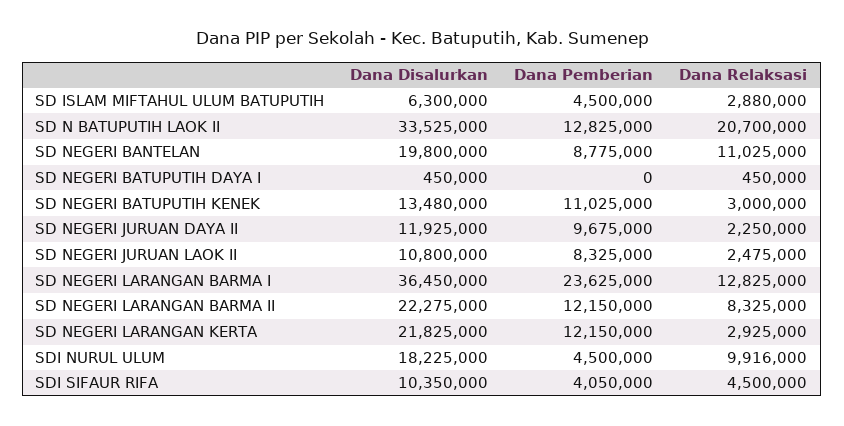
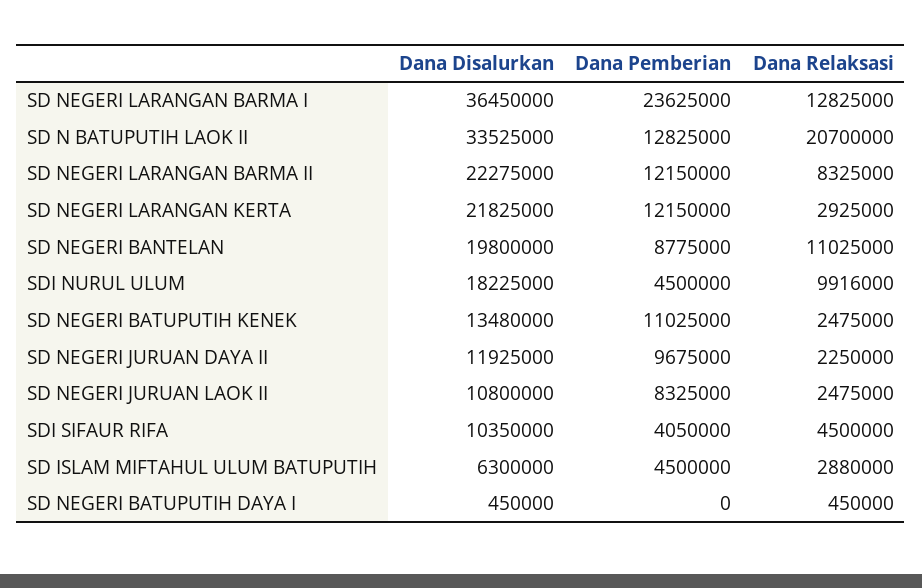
  {
    "Dana Disalurkan": {
      "SD ISLAM MIFTAHUL ULUM BATUPUTIH": 6300000,
      "SD N BATUPUTIH LAOK II": 33525000,
      "SD NEGERI BANTELAN": 19800000,
      "SD NEGERI BATUPUTIH DAYA I": 450000,
      "SD NEGERI BATUPUTIH KENEK": 13480000,
      "SD NEGERI JURUAN DAYA II": 11925000,
      "SD NEGERI JURUAN LAOK II": 10800000,
      "SD NEGERI LARANGAN BARMA I": 36450000,
      "SD NEGERI LARANGAN BARMA II": 22275000,
      "SD NEGERI LARANGAN KERTA": 21825000,
      "SDI NURUL ULUM": 18225000,
      "SDI SIFAUR RIFA": 10350000
    },
    "Dana Pemberian": {
      "SD ISLAM MIFTAHUL ULUM BATUPUTIH": 4500000,
      "SD N BATUPUTIH LAOK II": 12825000,
      "SD NEGERI BANTELAN": 8775000,
      "SD NEGERI BATUPUTIH DAYA I": 0,
      "SD NEGERI BATUPUTIH KENEK": 11025000,
      "SD NEGERI JURUAN DAYA II": 9675000,
      "SD NEGERI JURUAN LAOK II": 8325000,
      "SD NEGERI LARANGAN BARMA I": 23625000,
      "SD NEGERI LARANGAN BARMA II": 12150000,
      "SD NEGERI LARANGAN KERTA": 12150000,
      "SDI NURUL ULUM": 4500000,
      "SDI SIFAUR RIFA": 4050000
    },
    "Dana Relaksasi": {
      "SD ISLAM MIFTAHUL ULUM BATUPUTIH": 2880000,
      "SD N BATUPUTIH LAOK II": 20700000,
      "SD NEGERI BANTELAN": 11025000,
      "SD NEGERI BATUPUTIH DAYA I": 450000,
-     "SD NEGERI BATUPUTIH KENEK": 3000000,
+     "SD NEGERI BATUPUTIH KENEK": 2475000,
      "SD NEGERI JURUAN DAYA II": 2250000,
      "SD NEGERI JURUAN LAOK II": 2475000,
      "SD NEGERI LARANGAN BARMA I": 12825000,
      "SD NEGERI LARANGAN BARMA II": 8325000,
      "SD NEGERI LARANGAN KERTA": 2925000,
      "SDI NURUL ULUM": 9916000,
      "SDI SIFAUR RIFA": 4500000
    }
  }

